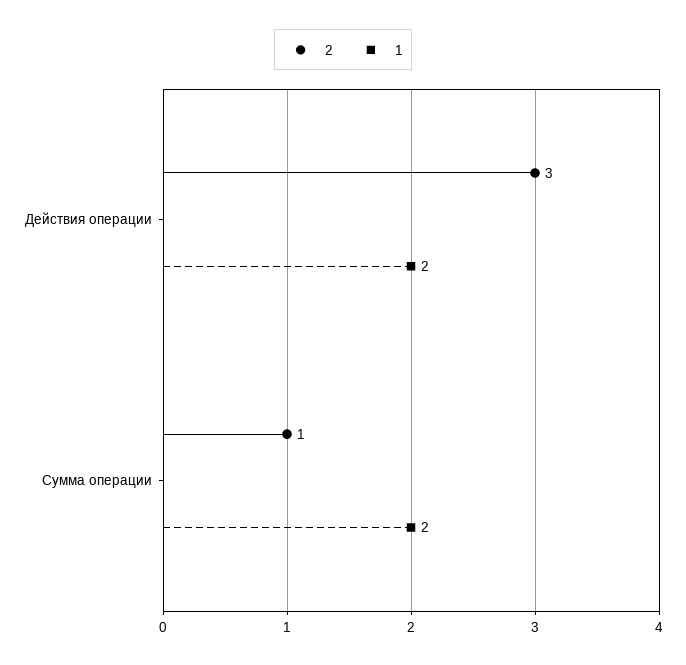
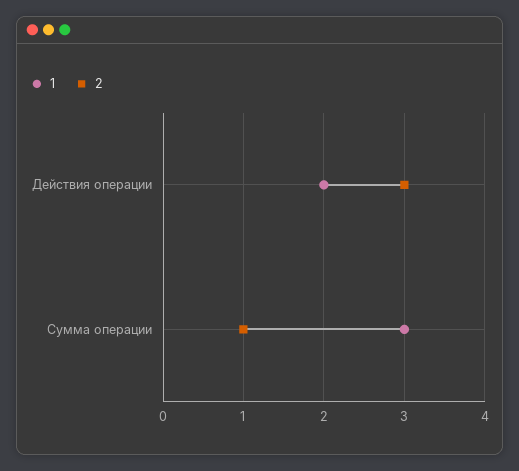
  {
    "2": {
      "Действия операции": 3,
      "Сумма операции": 1
    },
    "1": {
      "Действия операции": 2,
-     "Сумма операции": 2
+     "Сумма операции": 3
    }
  }

